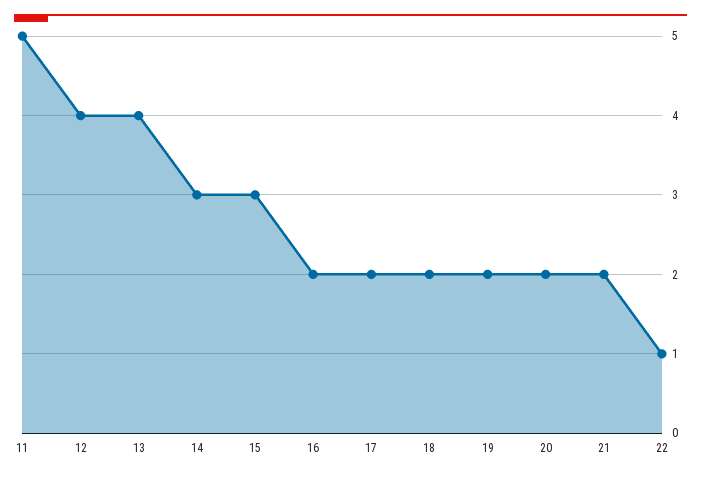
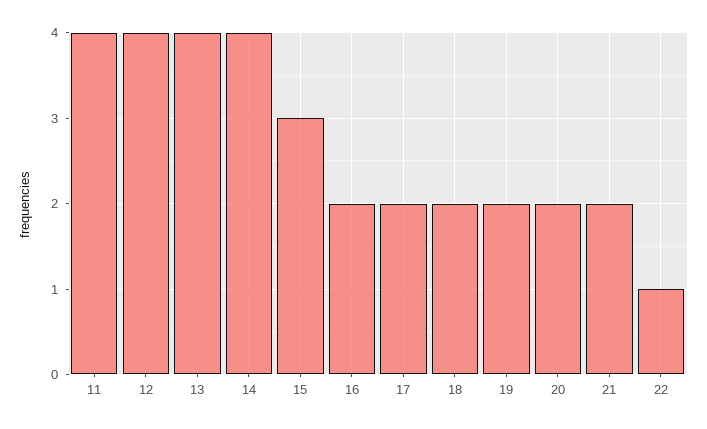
  {
-   "11": 5,
+   "11": 4,
    "12": 4,
    "13": 4,
-   "14": 3,
+   "14": 4,
    "15": 3,
    "16": 2,
    "17": 2,
    "18": 2,
    "19": 2,
    "20": 2,
    "21": 2,
    "22": 1
  }

